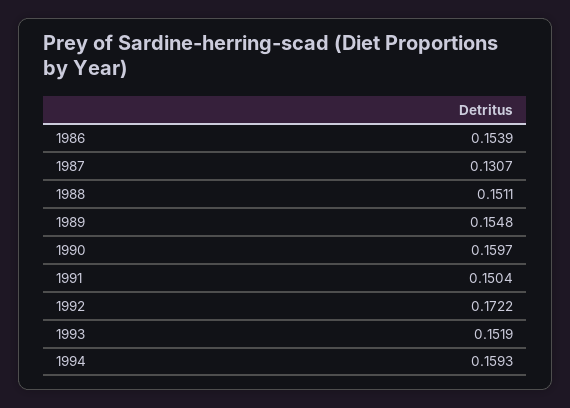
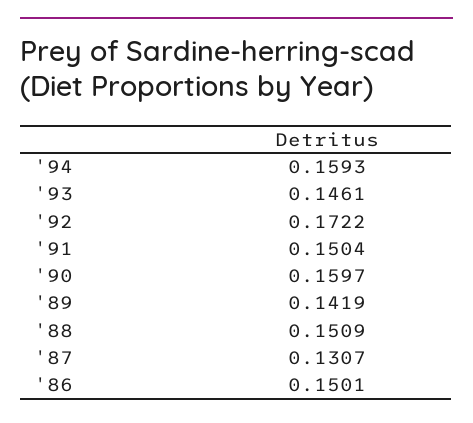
  {
-   "1986": 0.1539,
+   "1986": 0.1501,
    "1987": 0.1307,
-   "1988": 0.1511,
+   "1988": 0.1509,
-   "1989": 0.1548,
+   "1989": 0.1419,
    "1990": 0.1597,
    "1991": 0.1504,
    "1992": 0.1722,
-   "1993": 0.1519,
+   "1993": 0.1461,
    "1994": 0.1593
  }

